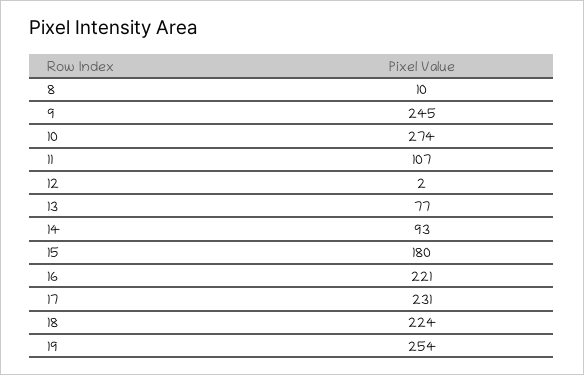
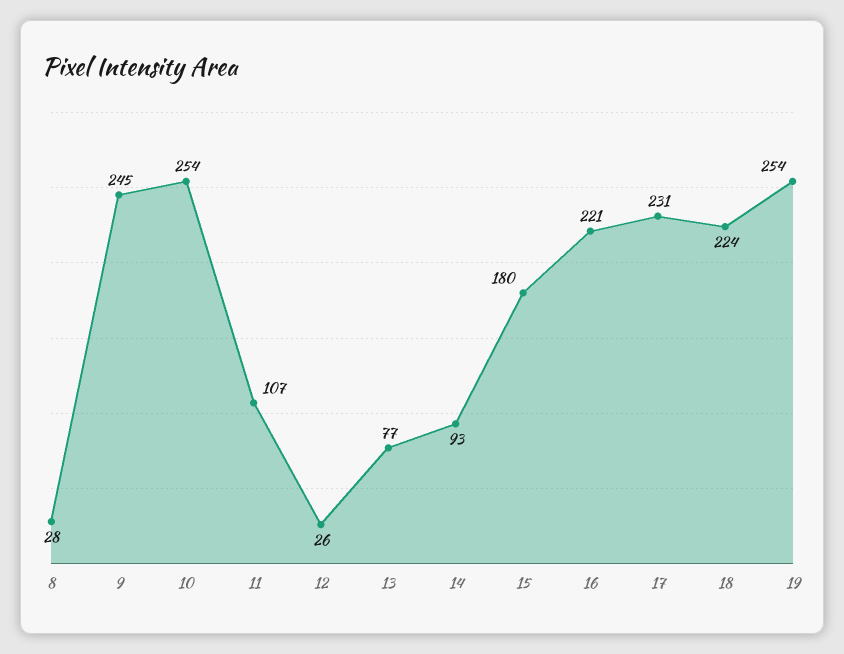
  {
-   "8": 10,
+   "8": 28,
    "9": 245,
-   "10": 274,
+   "10": 254,
    "11": 107,
-   "12": 2,
+   "12": 26,
    "13": 77,
    "14": 93,
    "15": 180,
    "16": 221,
    "17": 231,
    "18": 224,
    "19": 254
  }

